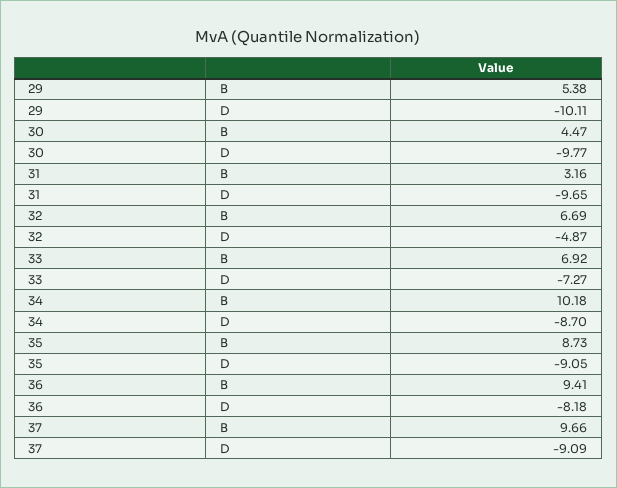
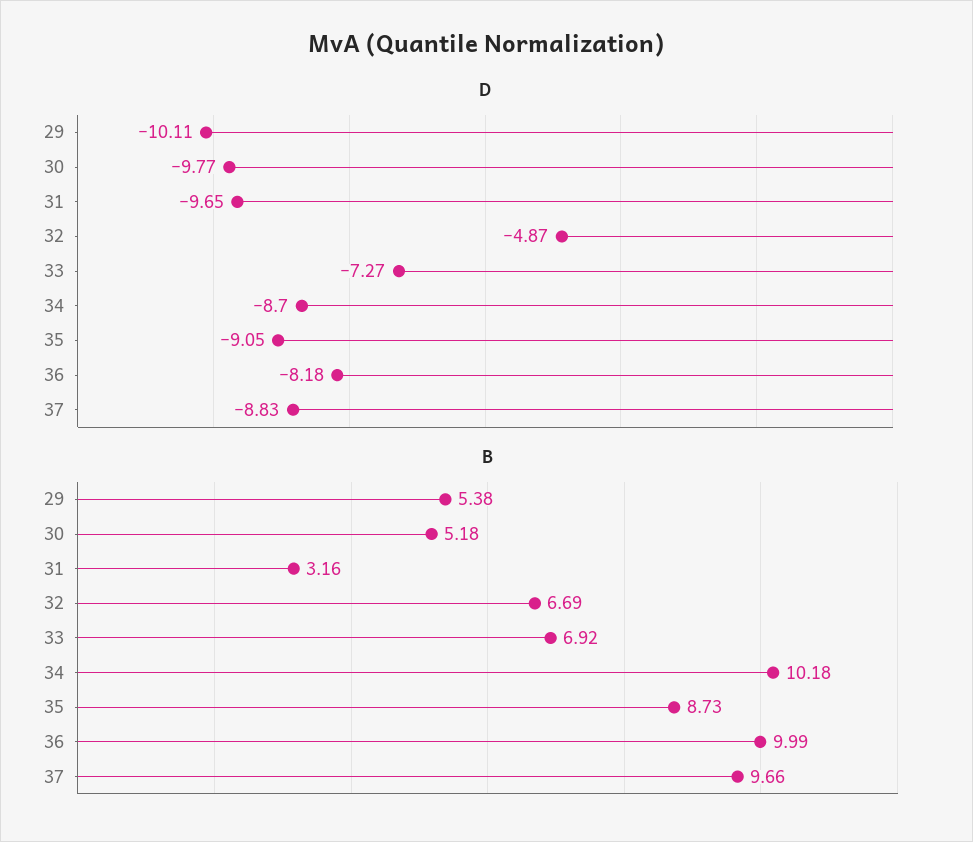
  {
    "B": {
      "29": 5.38,
-     "30": 4.47,
+     "30": 5.18,
      "31": 3.16,
      "32": 6.69,
      "33": 6.92,
      "34": 10.18,
      "35": 8.73,
-     "36": 9.41,
+     "36": 9.99,
      "37": 9.66
    },
    "D": {
      "29": -10.11,
      "30": -9.77,
      "31": -9.65,
      "32": -4.87,
      "33": -7.27,
      "34": -8.7,
      "35": -9.05,
      "36": -8.18,
-     "37": -9.09
+     "37": -8.83
    }
  }

